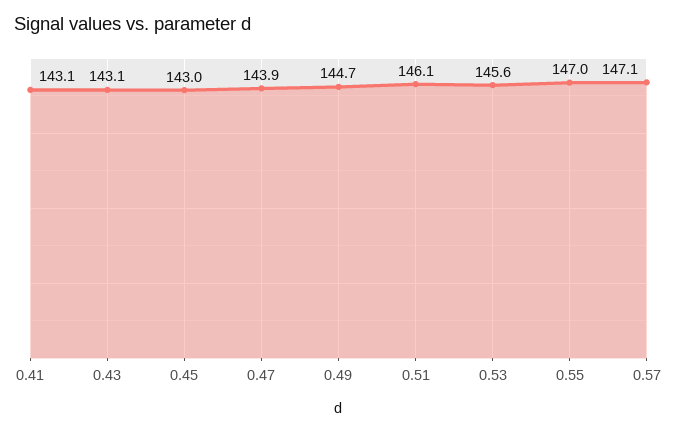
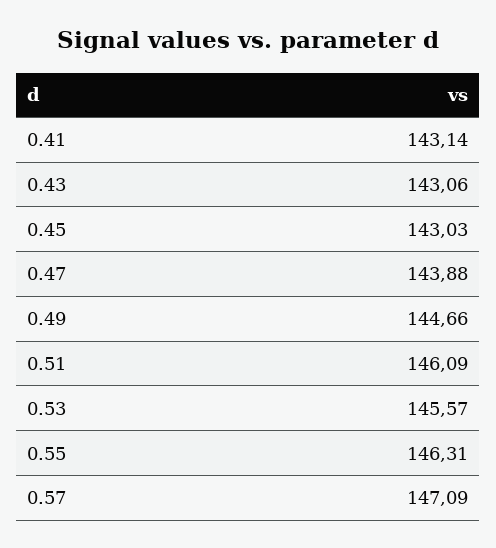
  {
    "0.41": 143.14,
    "0.43": 143.06,
    "0.45": 143.03,
    "0.47": 143.88,
    "0.49": 144.66,
    "0.51": 146.09,
    "0.53": 145.57,
-   "0.55": 147,
+   "0.55": 146.31,
    "0.57": 147.09
  }

